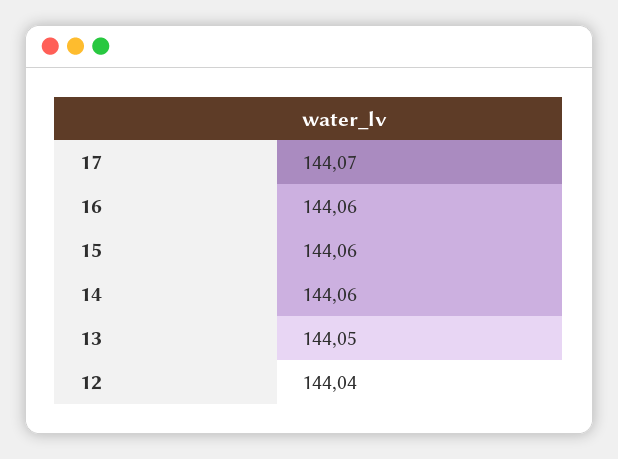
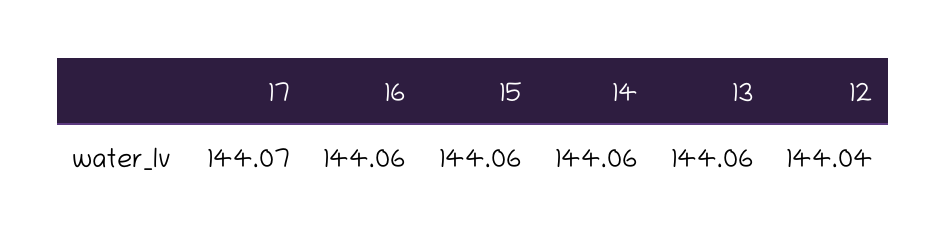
  {
    "17": 144.07,
    "16": 144.06,
    "15": 144.06,
    "14": 144.06,
-   "13": 144.05,
+   "13": 144.06,
    "12": 144.04
  }

